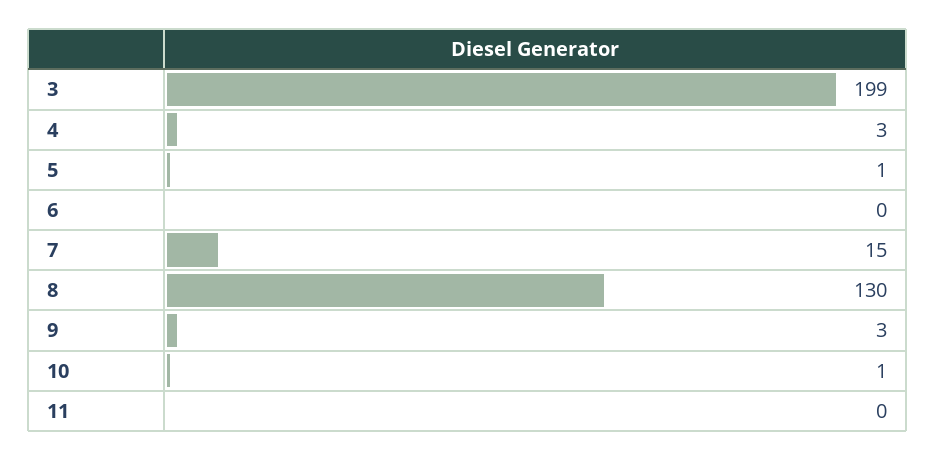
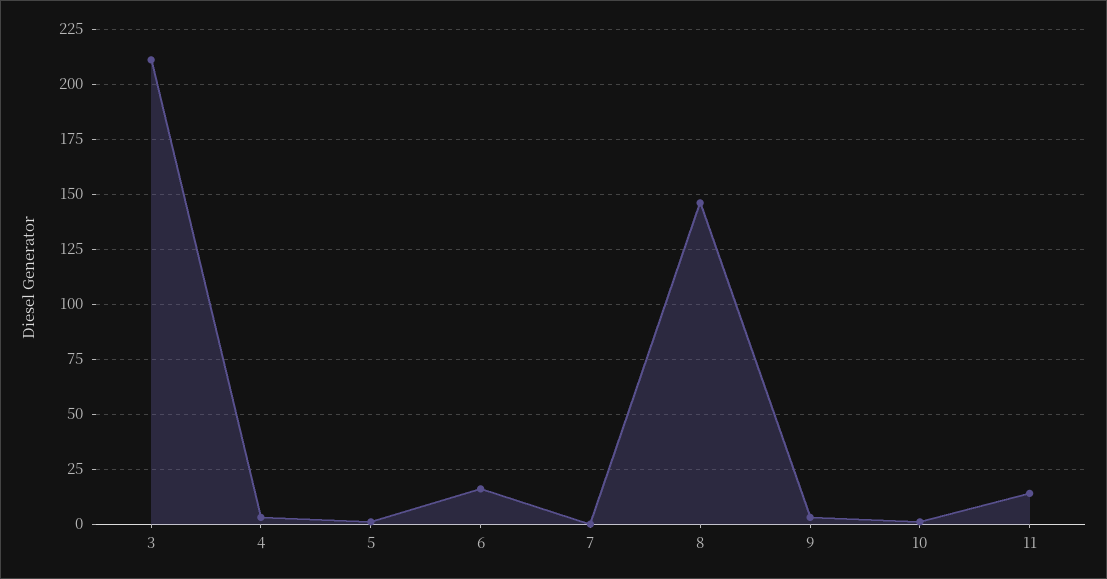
  {
-   "3": 199,
+   "3": 210,
    "4": 3,
    "5": 1,
-   "6": 0,
+   "6": 15,
-   "7": 15,
+   "7": 0,
-   "8": 130,
+   "8": 145,
    "9": 3,
    "10": 1,
-   "11": 0
+   "11": 15
  }

